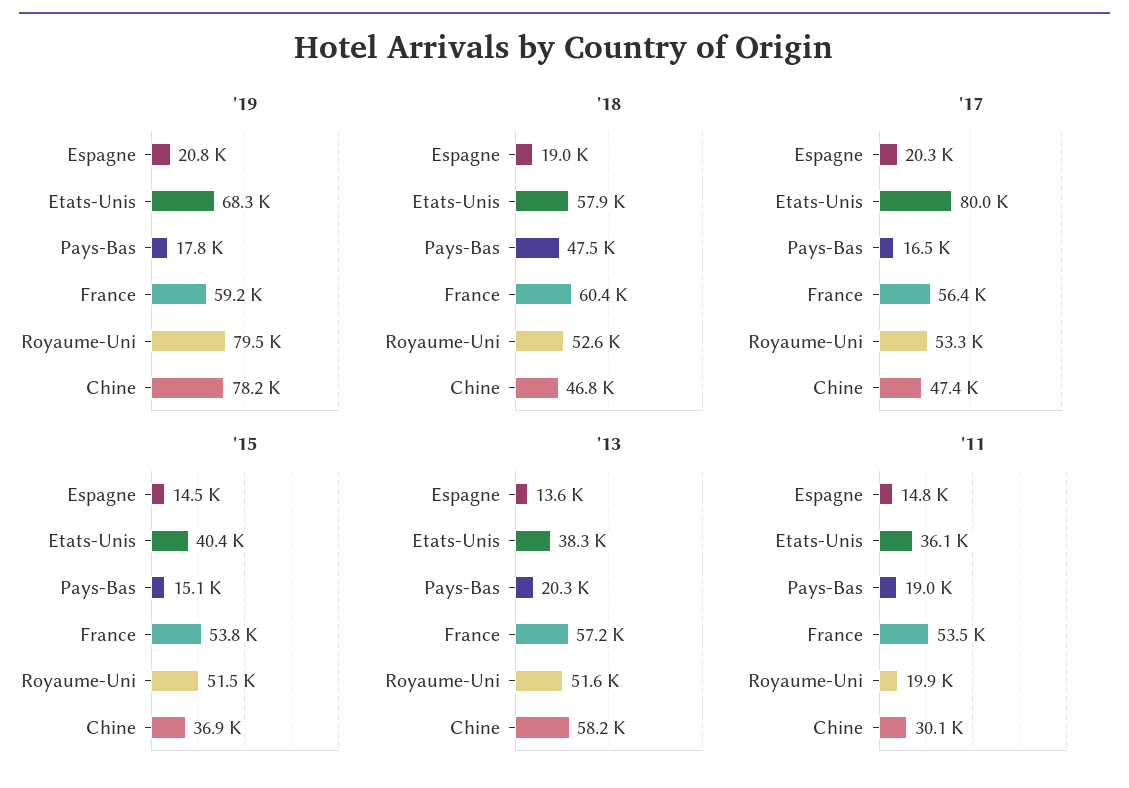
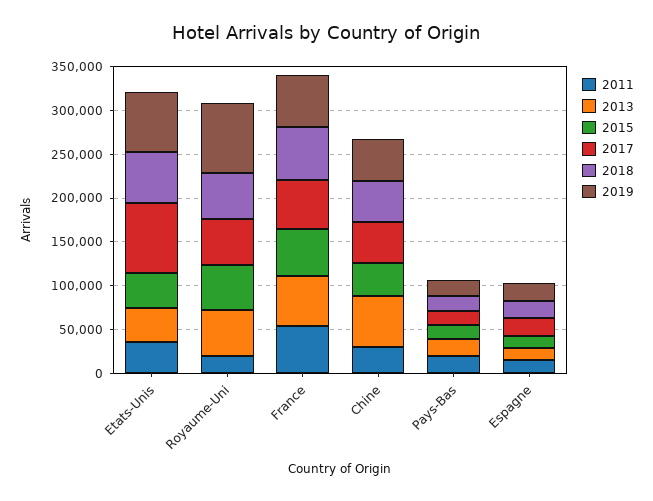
  {
    "'19": {
      "Espagne": 20800,
      "Etats-Unis": 68300,
      "Pays-Bas": 17800,
      "France": 59200,
      "Royaume-Uni": 79500,
-     "Chine": 78200
+     "Chine": 50000
    },
    "'18": {
      "Espagne": 19000,
      "Etats-Unis": 57900,
-     "Pays-Bas": 47500,
+     "Pays-Bas": 20000,
      "France": 60400,
      "Royaume-Uni": 52600,
      "Chine": 46800
    },
    "'17": {
      "Espagne": 20300,
      "Etats-Unis": 80000,
      "Pays-Bas": 16500,
      "France": 56400,
      "Royaume-Uni": 53300,
      "Chine": 47400
    },
    "'15": {
      "Espagne": 14500,
      "Etats-Unis": 40400,
      "Pays-Bas": 15100,
      "France": 53800,
      "Royaume-Uni": 51500,
      "Chine": 36900
    },
    "'13": {
      "Espagne": 13600,
      "Etats-Unis": 38300,
      "Pays-Bas": 20300,
      "France": 57200,
      "Royaume-Uni": 51600,
      "Chine": 58200
    },
    "'11": {
      "Espagne": 14800,
      "Etats-Unis": 36100,
      "Pays-Bas": 19000,
      "France": 53500,
      "Royaume-Uni": 19900,
      "Chine": 30100
    }
  }

